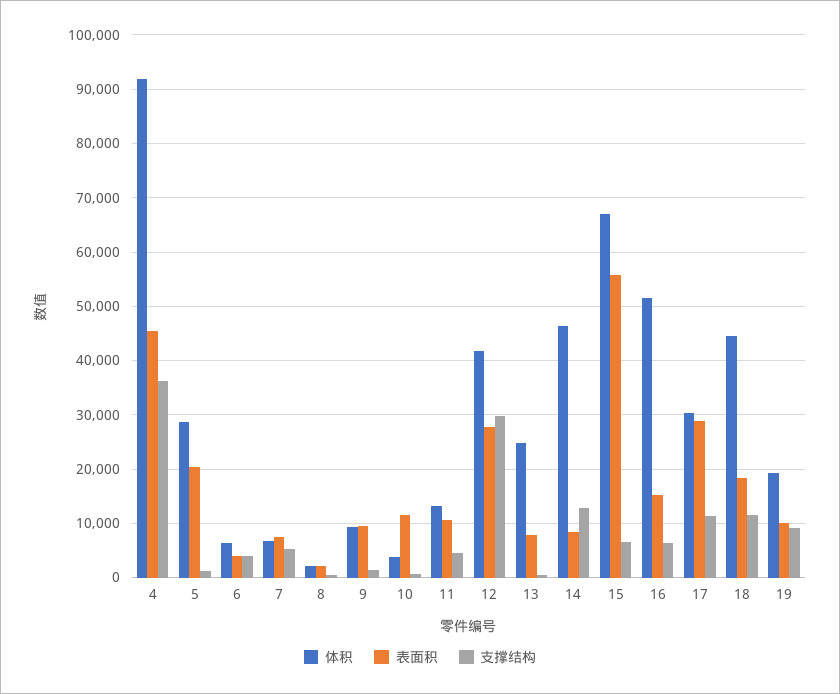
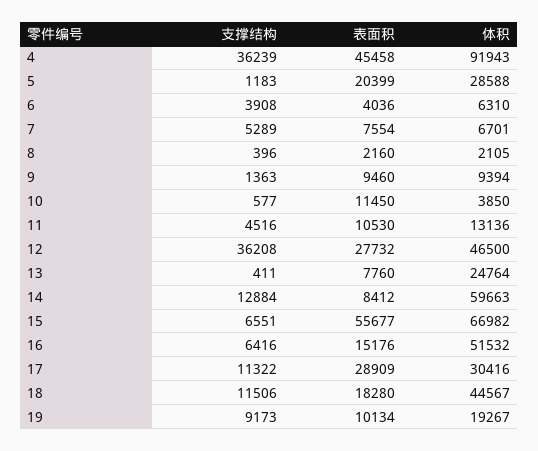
  {
    "体积": {
      "4": 91943,
      "5": 28588,
      "6": 6310,
      "7": 6701,
      "8": 2105,
      "9": 9394,
      "10": 3850,
      "11": 13136,
-     "12": 42000,
+     "12": 46500,
      "13": 24764,
-     "14": 46000,
+     "14": 59663,
      "15": 66982,
      "16": 51532,
      "17": 30416,
      "18": 44567,
      "19": 19267
    },
    "表面积": {
      "4": 45458,
      "5": 20399,
      "6": 4036,
      "7": 7554,
      "8": 2160,
      "9": 9460,
      "10": 11450,
      "11": 10530,
      "12": 27732,
      "13": 7760,
      "14": 8412,
      "15": 55677,
      "16": 15176,
      "17": 28909,
      "18": 18280,
      "19": 10134
    },
    "支撑结构": {
      "4": 36239,
      "5": 1183,
      "6": 3908,
      "7": 5289,
      "8": 396,
      "9": 1363,
      "10": 577,
      "11": 4516,
-     "12": 30000,
+     "12": 36208,
      "13": 411,
      "14": 12884,
      "15": 6551,
      "16": 6416,
      "17": 11322,
      "18": 11506,
      "19": 9173
    }
  }

